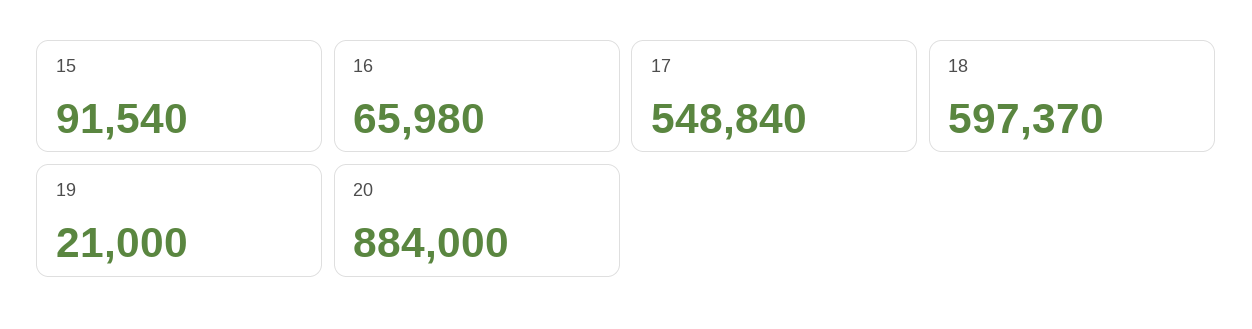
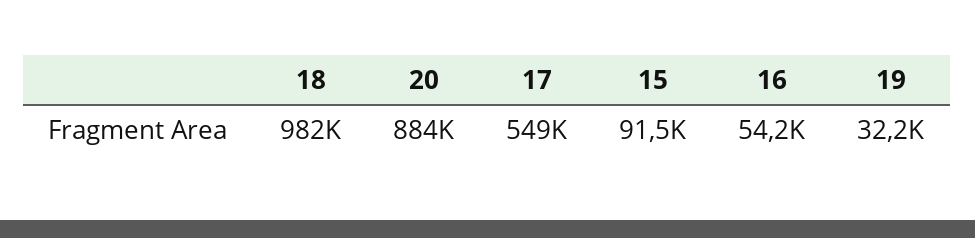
  {
    "15": 91540,
-   "16": 65980,
+   "16": 54200,
    "17": 548840,
-   "18": 597370,
+   "18": 982000,
-   "19": 21000,
+   "19": 32200,
    "20": 884000
  }

